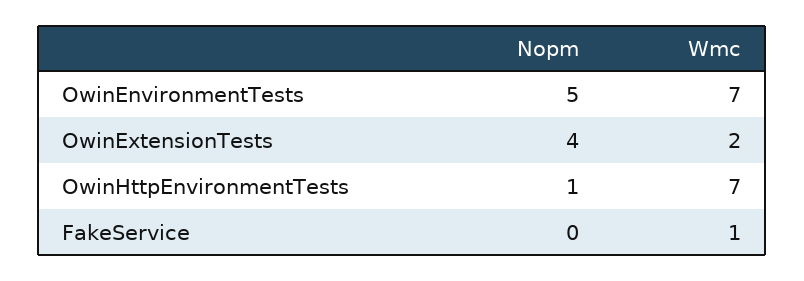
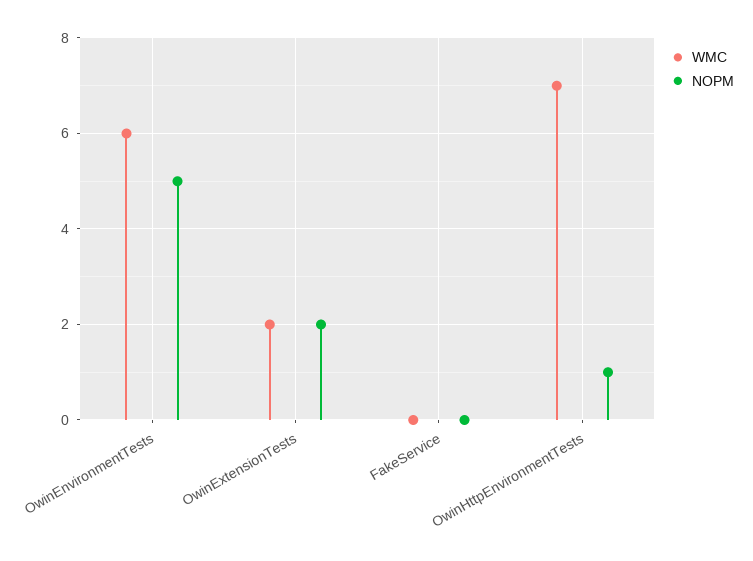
  {
    "Nopm": {
      "OwinEnvironmentTests": 5,
-     "OwinExtensionTests": 4,
+     "OwinExtensionTests": 2,
      "OwinHttpEnvironmentTests": 1,
      "FakeService": 0
    },
    "Wmc": {
-     "OwinEnvironmentTests": 7,
+     "OwinEnvironmentTests": 6,
      "OwinExtensionTests": 2,
      "OwinHttpEnvironmentTests": 7,
-     "FakeService": 1
+     "FakeService": 0
    }
  }

